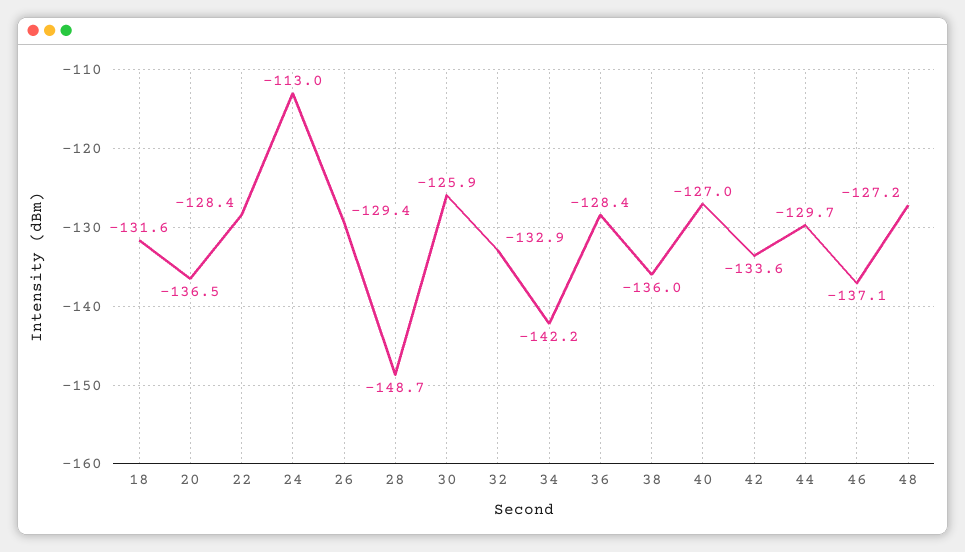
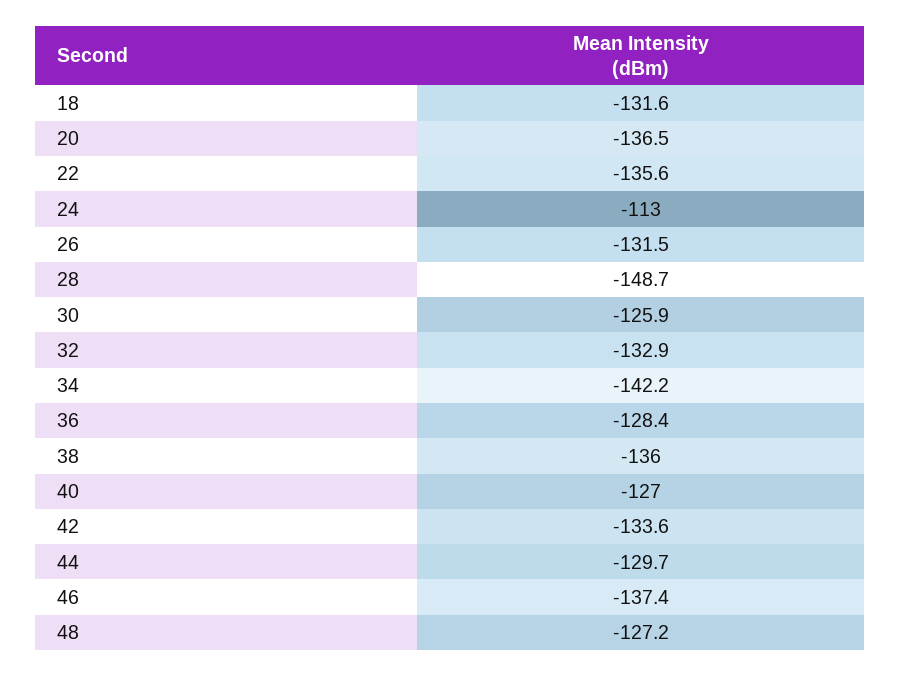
  {
    "18": -131.6,
    "20": -136.5,
-   "22": -128.4,
+   "22": -135.6,
    "24": -113,
-   "26": -129.4,
+   "26": -131.5,
    "28": -148.7,
    "30": -125.9,
    "32": -132.9,
    "34": -142.2,
    "36": -128.4,
    "38": -136,
    "40": -127,
    "42": -133.6,
    "44": -129.7,
-   "46": -137.1,
+   "46": -137.4,
    "48": -127.2
  }

